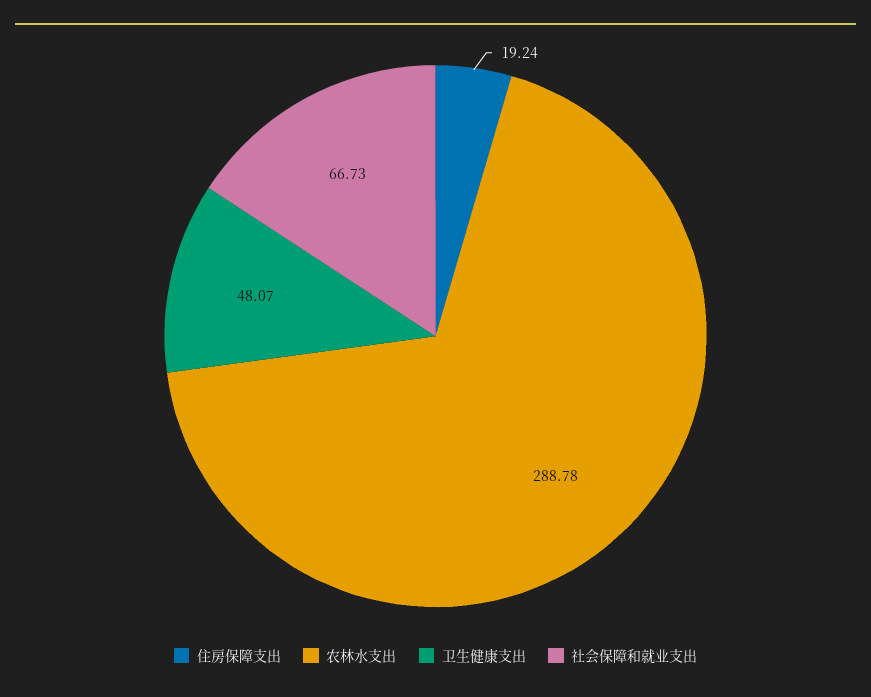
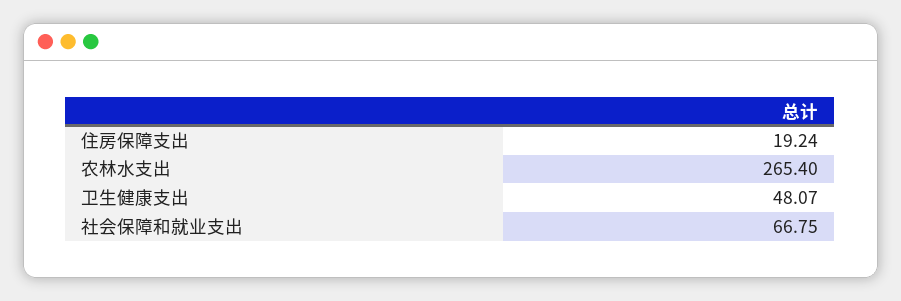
  {
    "住房保障支出": 19.24,
-   "农林水支出": 288.78,
+   "农林水支出": 265.4,
    "卫生健康支出": 48.07,
-   "社会保障和就业支出": 66.73
+   "社会保障和就业支出": 66.75
  }

